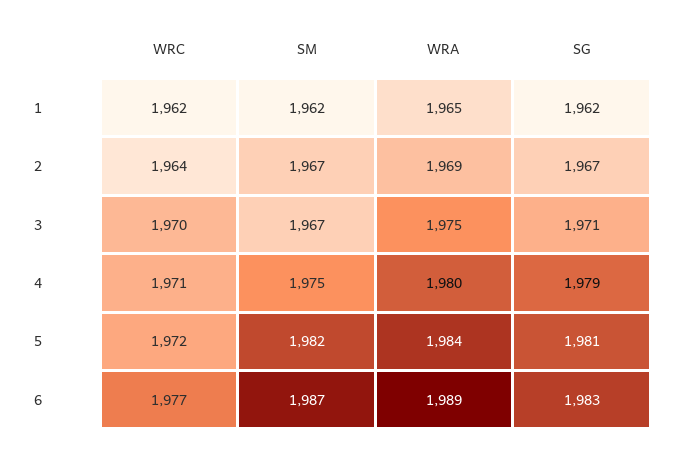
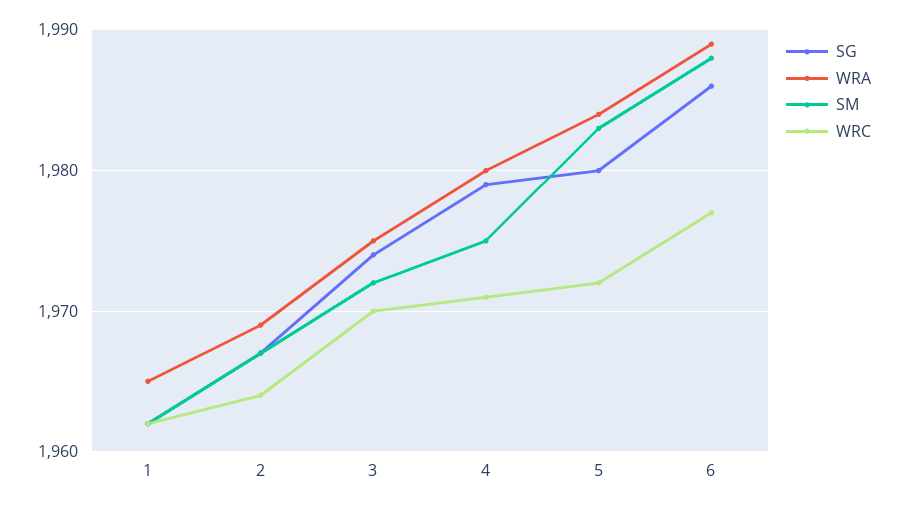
  {
    "WRC": {
      "1": 1962,
      "2": 1964,
      "3": 1970,
      "4": 1971,
      "5": 1972,
      "6": 1977
    },
    "SM": {
      "1": 1962,
      "2": 1967,
-     "3": 1967,
+     "3": 1972,
      "4": 1975,
-     "5": 1982,
+     "5": 1983,
-     "6": 1987
+     "6": 1988
    },
    "WRA": {
      "1": 1965,
      "2": 1969,
      "3": 1975,
      "4": 1980,
      "5": 1984,
      "6": 1989
    },
    "SG": {
      "1": 1962,
      "2": 1967,
-     "3": 1971,
+     "3": 1974,
      "4": 1979,
-     "5": 1981,
+     "5": 1980,
-     "6": 1983
+     "6": 1986
    }
  }

